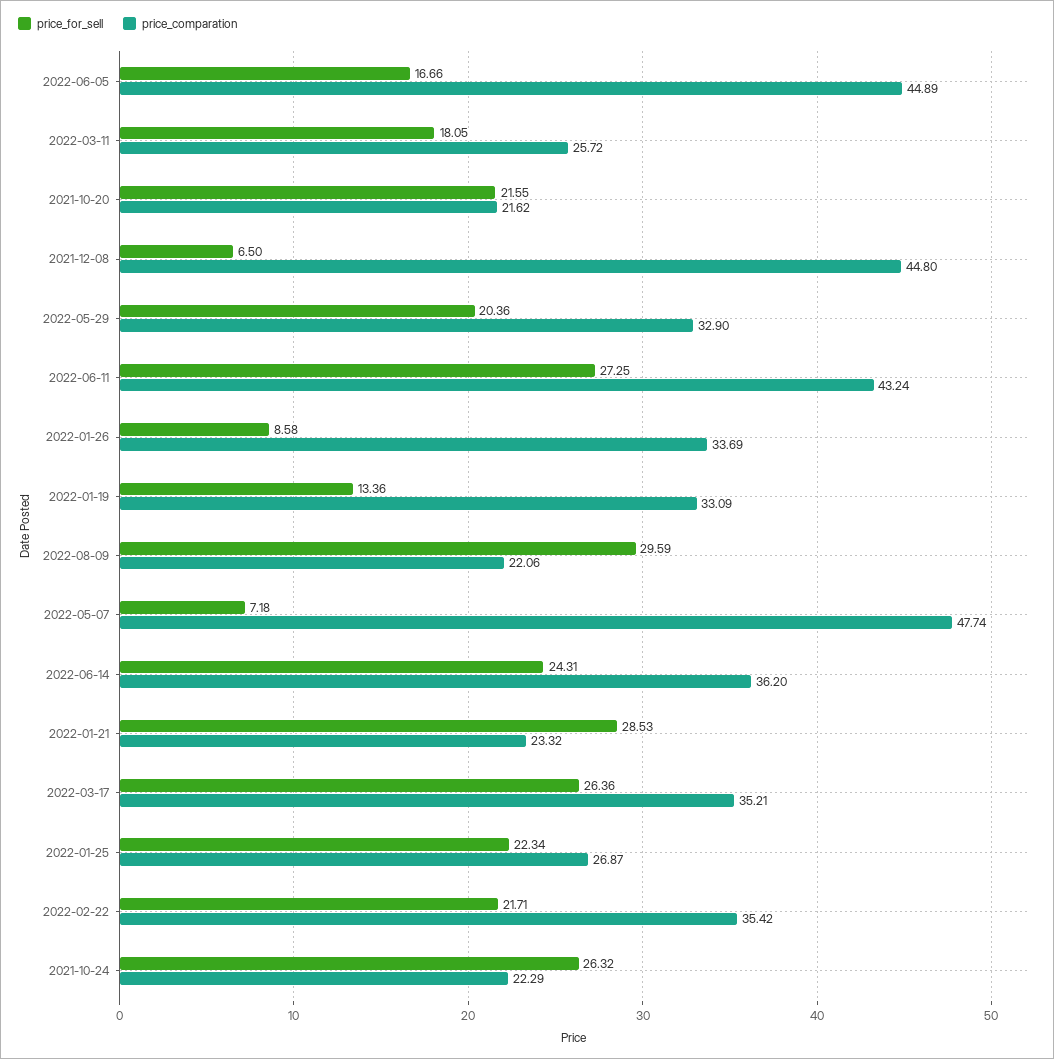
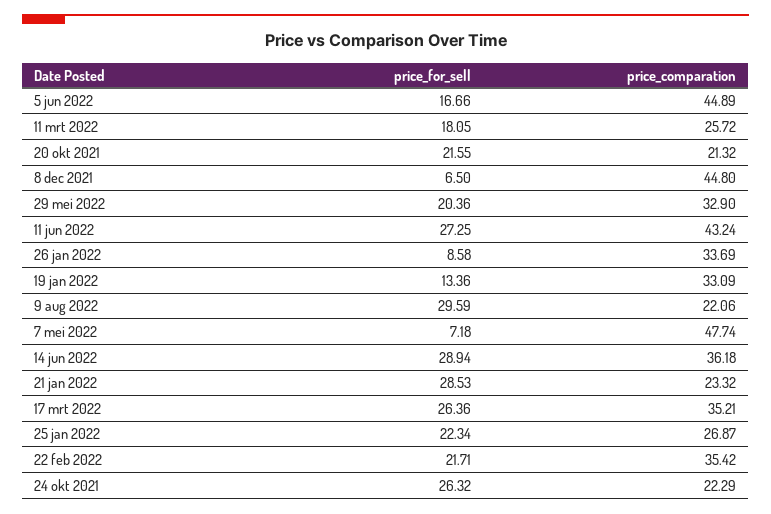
  {
    "price_for_sell": {
      "2022-06-05": 16.66,
      "2022-03-11": 18.05,
      "2021-10-20": 21.55,
      "2021-12-08": 6.5,
      "2022-05-29": 20.36,
      "2022-06-11": 27.25,
      "2022-01-26": 8.58,
      "2022-01-19": 13.36,
      "2022-08-09": 29.59,
      "2022-05-07": 7.18,
-     "2022-06-14": 24.31,
+     "2022-06-14": 28.94,
      "2022-01-21": 28.53,
      "2022-03-17": 26.36,
      "2022-01-25": 22.34,
      "2022-02-22": 21.71,
      "2021-10-24": 26.32
    },
    "price_comparation": {
      "2022-06-05": 44.89,
      "2022-03-11": 25.72,
-     "2021-10-20": 21.62,
+     "2021-10-20": 21.32,
      "2021-12-08": 44.8,
      "2022-05-29": 32.9,
      "2022-06-11": 43.24,
      "2022-01-26": 33.69,
      "2022-01-19": 33.09,
      "2022-08-09": 22.06,
      "2022-05-07": 47.74,
-     "2022-06-14": 36.2,
+     "2022-06-14": 36.18,
      "2022-01-21": 23.32,
      "2022-03-17": 35.21,
      "2022-01-25": 26.87,
      "2022-02-22": 35.42,
      "2021-10-24": 22.29
    }
  }

